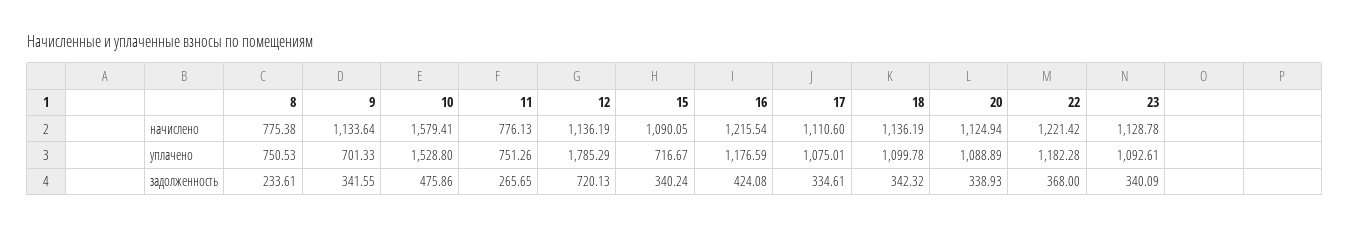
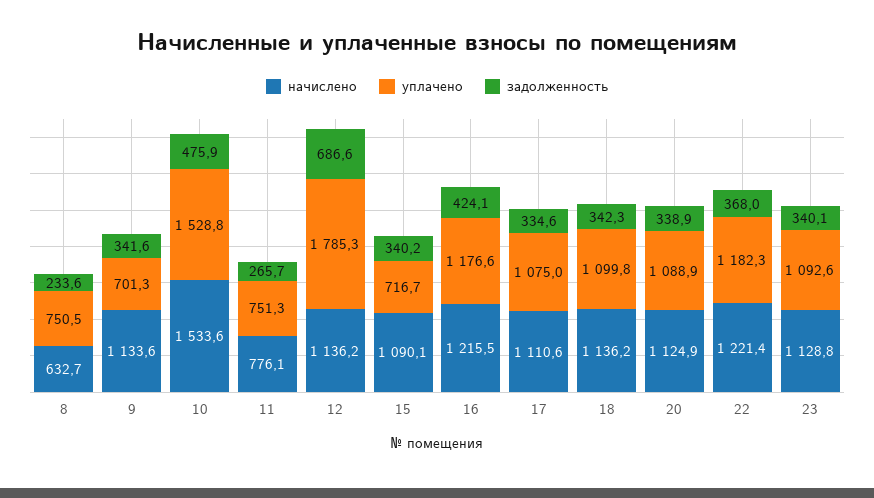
  {
    "начислено": {
-     "8": 775.38,
+     "8": 632.7,
      "9": 1133.64,
-     "10": 1579.41,
+     "10": 1533.6,
      "11": 776.13,
      "12": 1136.19,
      "15": 1090.05,
      "16": 1215.54,
      "17": 1110.6,
      "18": 1136.19,
      "20": 1124.94,
      "22": 1221.42,
      "23": 1128.78
    },
    "уплачено": {
      "8": 750.53,
      "9": 701.33,
      "10": 1528.8,
      "11": 751.26,
      "12": 1785.29,
      "15": 716.67,
      "16": 1176.59,
      "17": 1075.01,
      "18": 1099.78,
      "20": 1088.89,
      "22": 1182.28,
      "23": 1092.61
    },
    "задолженность": {
      "8": 233.61,
      "9": 341.55,
      "10": 475.86,
      "11": 265.65,
-     "12": 720.13,
+     "12": 686.6,
      "15": 340.24,
      "16": 424.08,
      "17": 334.61,
      "18": 342.32,
      "20": 338.93,
      "22": 368,
      "23": 340.09
    }
  }

